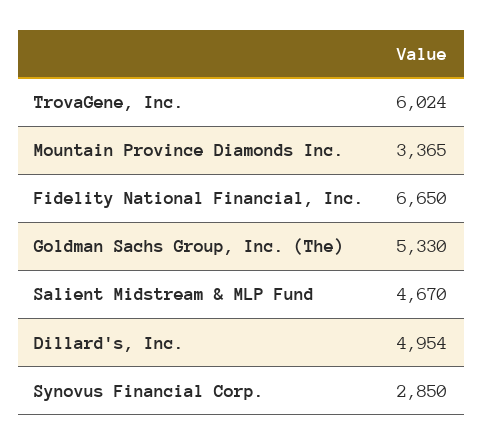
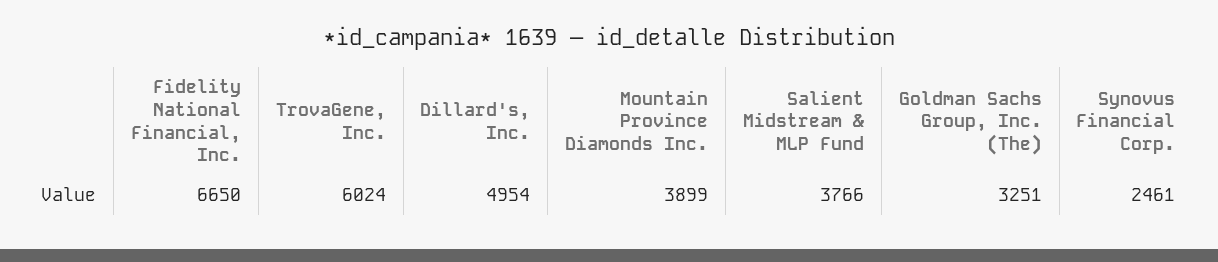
  {
    "TrovaGene, Inc.": 6024,
-   "Mountain Province Diamonds Inc.": 3365,
+   "Mountain Province Diamonds Inc.": 3899,
    "Fidelity National Financial, Inc.": 6650,
-   "Goldman Sachs Group, Inc. (The)": 5330,
+   "Goldman Sachs Group, Inc. (The)": 3251,
-   "Salient Midstream & MLP Fund": 4670,
+   "Salient Midstream & MLP Fund": 3766,
    "Dillard's, Inc.": 4954,
-   "Synovus Financial Corp.": 2850
+   "Synovus Financial Corp.": 2461
  }

